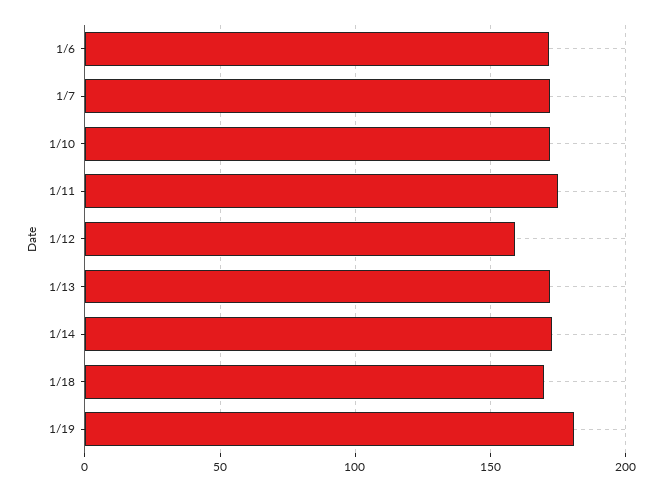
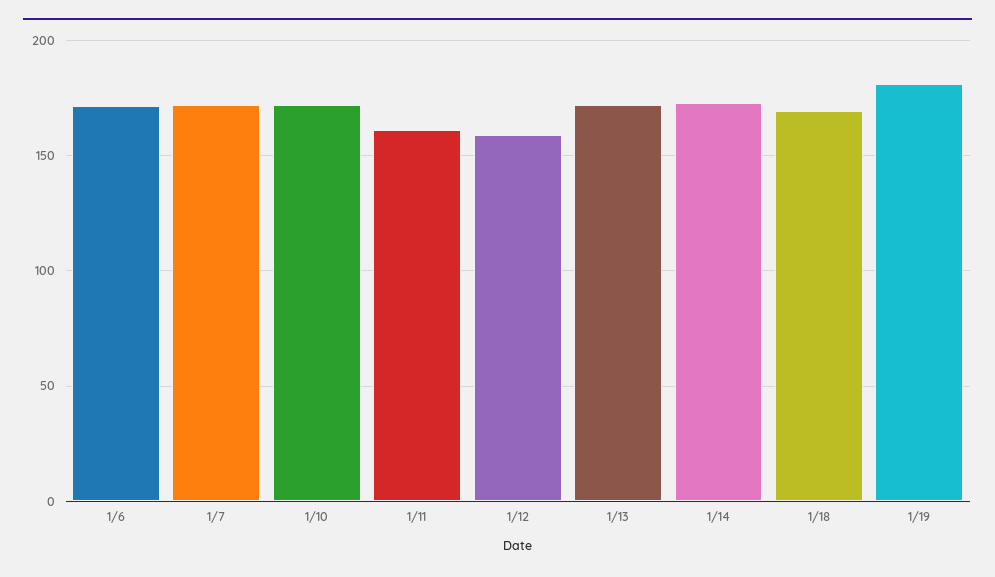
  {
    "1/6": 170,
    "1/7": 170,
    "1/10": 170,
-   "1/11": 175,
+   "1/11": 160,
    "1/12": 160,
    "1/13": 170,
    "1/14": 175,
    "1/18": 170,
    "1/19": 180
  }

